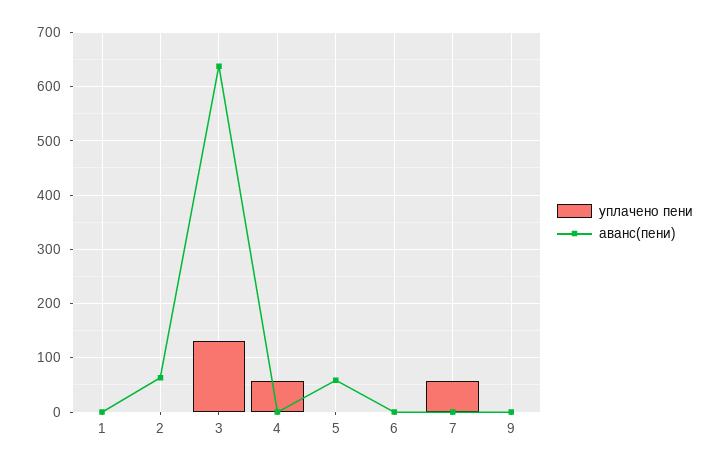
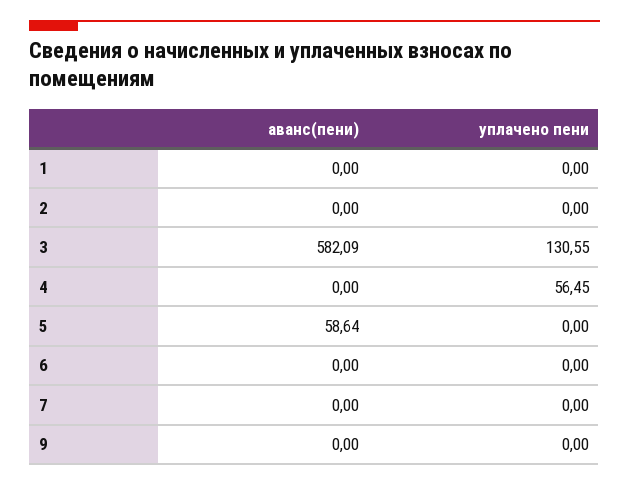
  {
    "уплачено пени": {
      "1": 0,
      "2": 0,
      "3": 130.55,
      "4": 56.45,
      "5": 0,
      "6": 0,
-     "7": 60,
+     "7": 0,
      "9": 0
    },
    "аванс(пени)": {
      "1": 0,
-     "2": 60,
+     "2": 0,
-     "3": 640,
+     "3": 582.09,
      "4": 0,
      "5": 58.64,
      "6": 0,
      "7": 0,
      "9": 0
    }
  }

